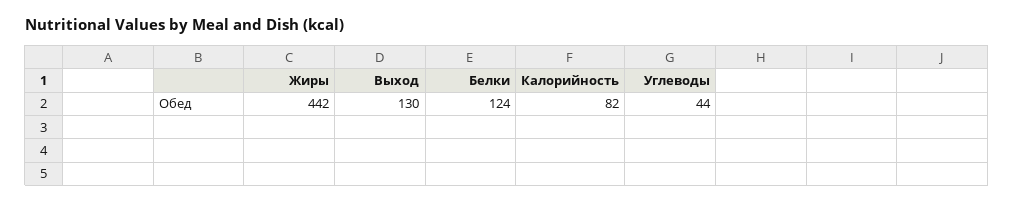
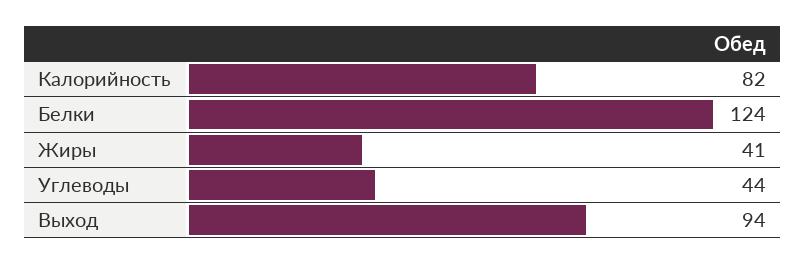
  {
-   "Жиры": 442,
+   "Жиры": 41,
-   "Выход": 130,
+   "Выход": 94,
    "Белки": 124,
    "Калорийность": 82,
    "Углеводы": 44
  }

